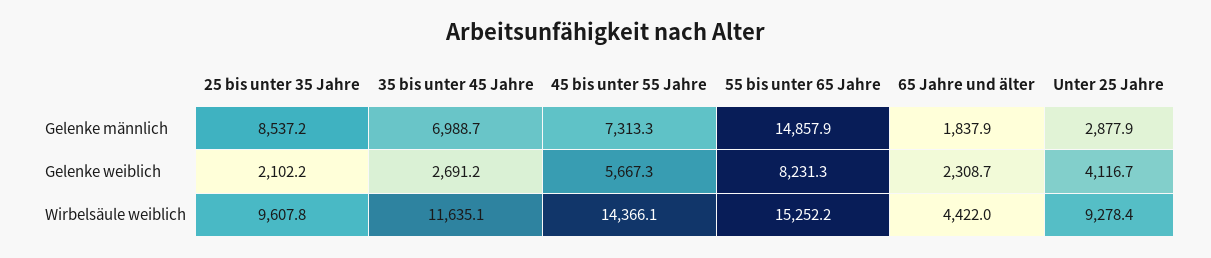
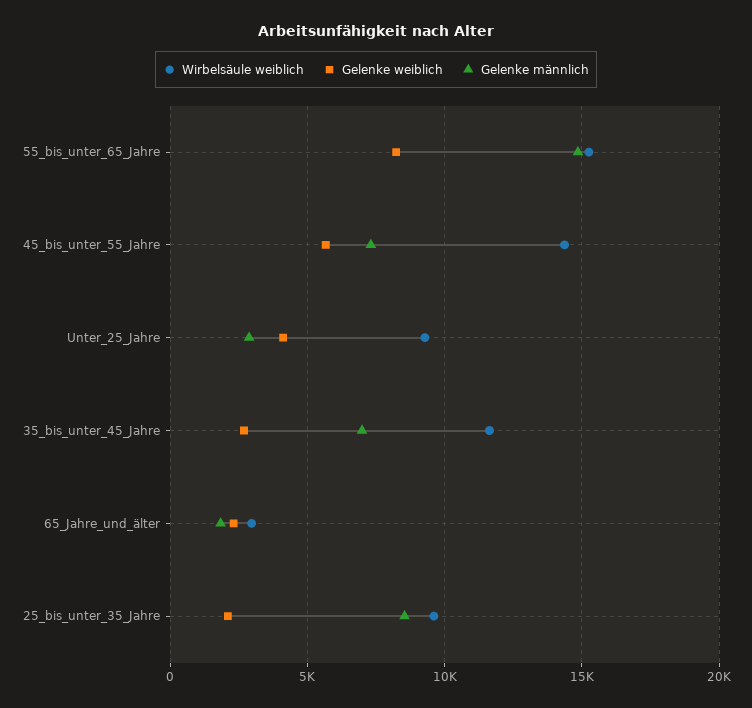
  {
    "Gelenke männlich": {
      "25 bis unter 35 Jahre": 8537.2,
      "35 bis unter 45 Jahre": 6988.7,
      "45 bis unter 55 Jahre": 7313.3,
      "55 bis unter 65 Jahre": 14857.9,
      "65 Jahre und älter": 1837.9,
      "Unter 25 Jahre": 2877.9
    },
    "Gelenke weiblich": {
      "25 bis unter 35 Jahre": 2102.2,
      "35 bis unter 45 Jahre": 2691.2,
      "45 bis unter 55 Jahre": 5667.3,
      "55 bis unter 65 Jahre": 8231.3,
      "65 Jahre und älter": 2308.7,
      "Unter 25 Jahre": 4116.7
    },
    "Wirbelsäule weiblich": {
      "25 bis unter 35 Jahre": 9607.8,
      "35 bis unter 45 Jahre": 11635.1,
      "45 bis unter 55 Jahre": 14366.1,
      "55 bis unter 65 Jahre": 15252.2,
-     "65 Jahre und älter": 4422,
+     "65 Jahre und älter": 3000,
      "Unter 25 Jahre": 9278.4
    }
  }

